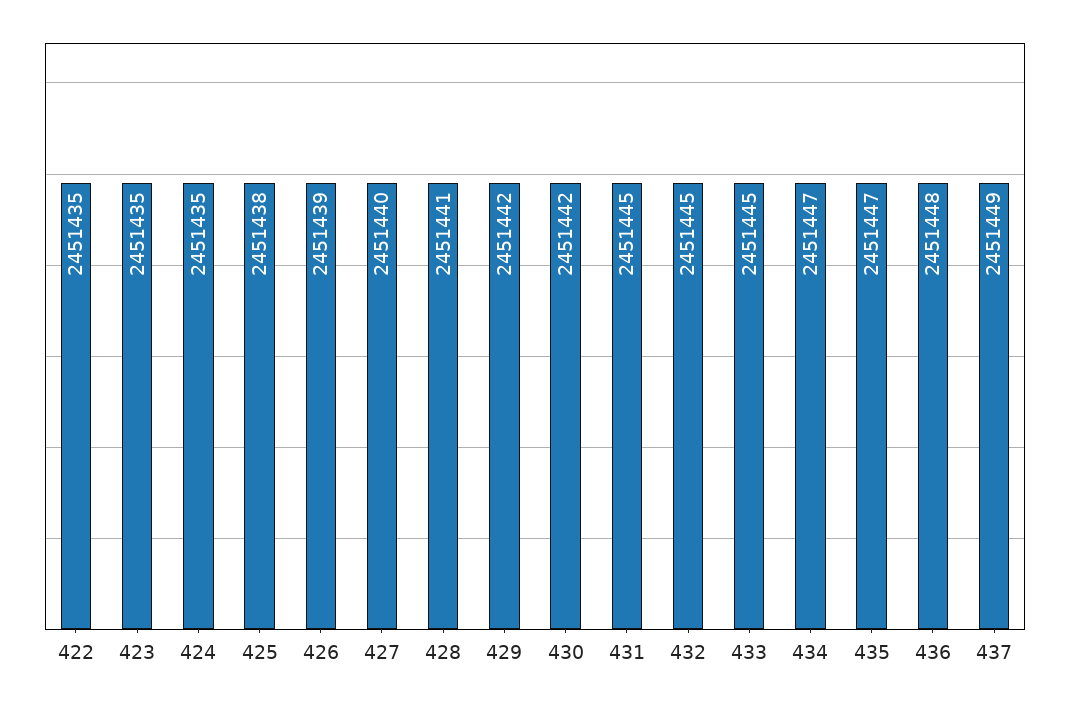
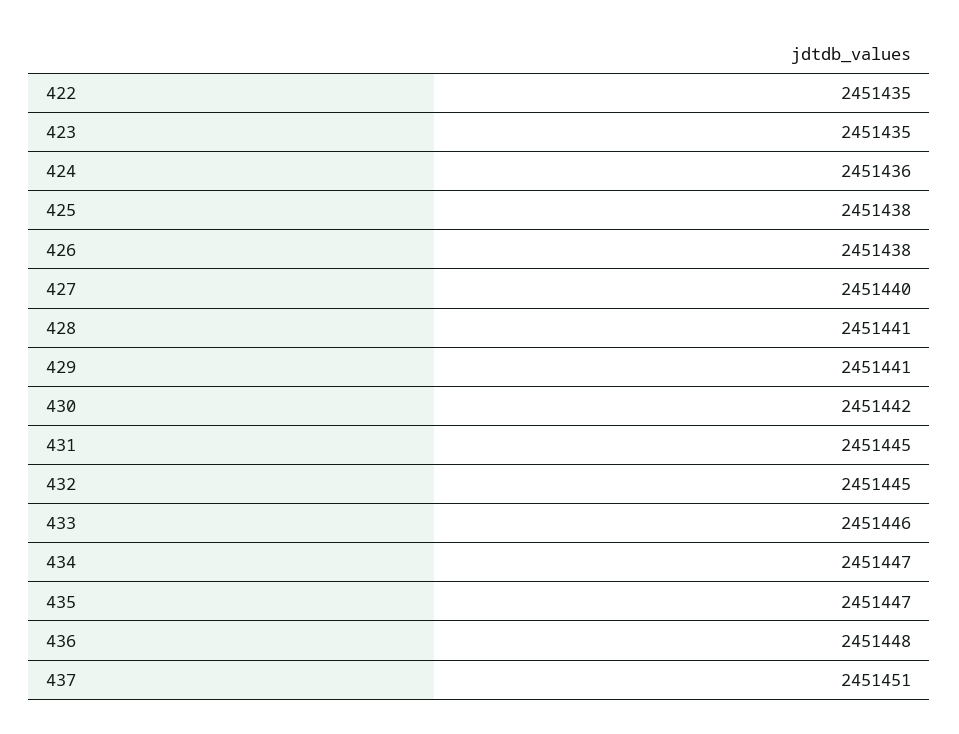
  {
    "422": 2451435,
    "423": 2451435,
-   "424": 2451435,
+   "424": 2451436,
    "425": 2451438,
-   "426": 2451439,
+   "426": 2451438,
    "427": 2451440,
    "428": 2451441,
-   "429": 2451442,
+   "429": 2451441,
    "430": 2451442,
    "431": 2451445,
    "432": 2451445,
-   "433": 2451445,
+   "433": 2451446,
    "434": 2451447,
    "435": 2451447,
    "436": 2451448,
-   "437": 2451449
+   "437": 2451451
  }

